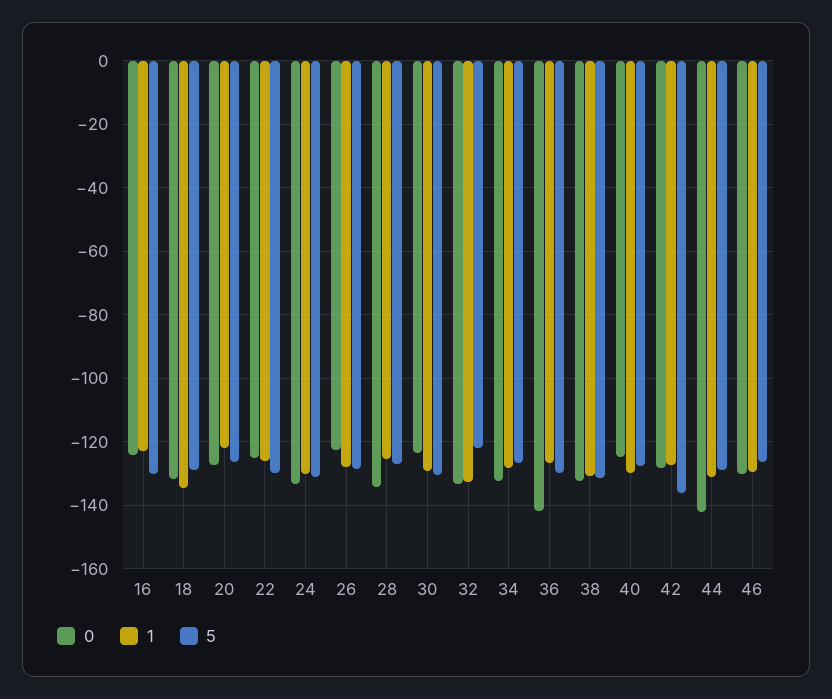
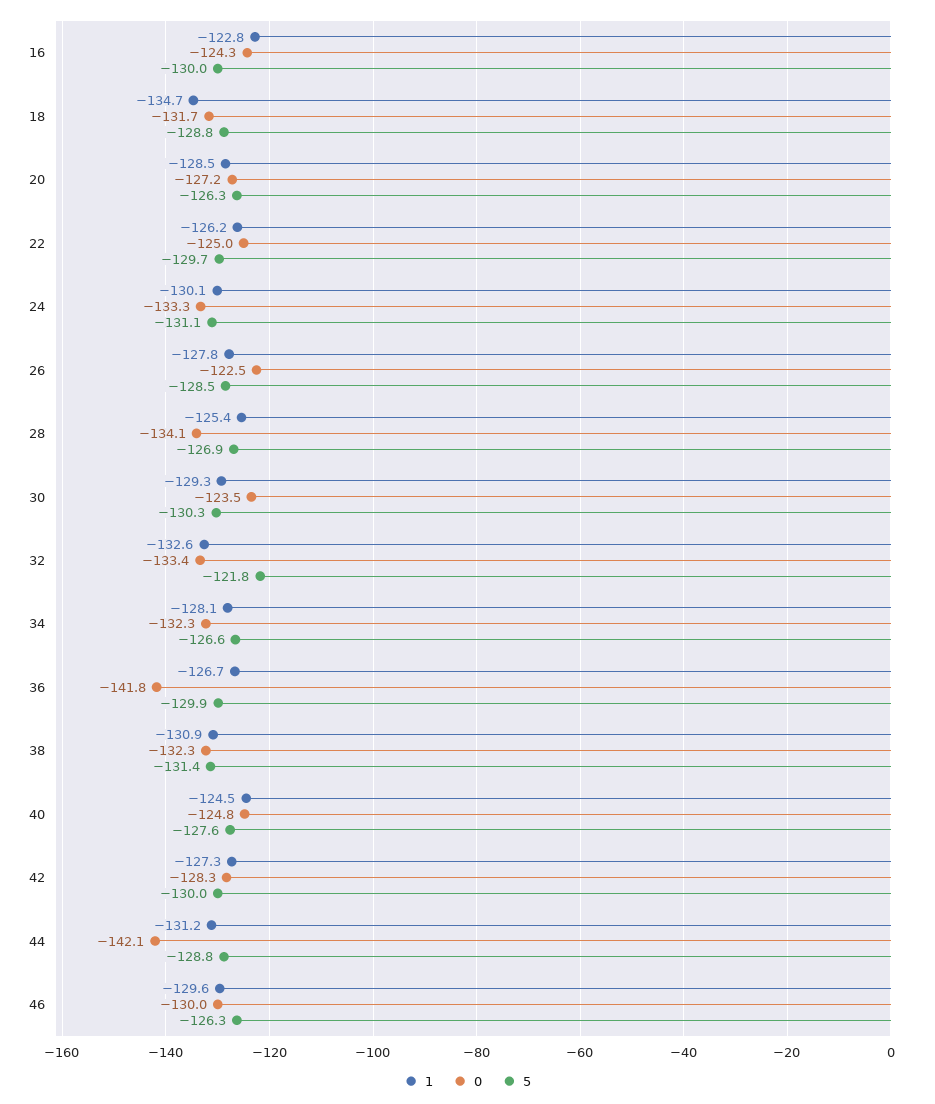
  {
    "0": {
      "16": -124.3,
      "18": -131.7,
      "20": -127.2,
      "22": -125,
      "24": -133.3,
      "26": -122.5,
      "28": -134.1,
      "30": -123.5,
      "32": -133.4,
      "34": -132.3,
      "36": -141.8,
      "38": -132.3,
      "40": -124.8,
      "42": -128.3,
      "44": -142.1,
      "46": -130
    },
    "1": {
      "16": -122.8,
      "18": -134.7,
-     "20": -122,
+     "20": -128.5,
      "22": -126.2,
      "24": -130.1,
      "26": -127.8,
      "28": -125.4,
      "30": -129.3,
      "32": -132.6,
      "34": -128.1,
      "36": -126.7,
      "38": -130.9,
-     "40": -130,
+     "40": -124.5,
      "42": -127.3,
      "44": -131.2,
      "46": -129.6
    },
    "5": {
      "16": -130,
      "18": -128.8,
      "20": -126.3,
      "22": -129.7,
      "24": -131.1,
      "26": -128.5,
      "28": -126.9,
      "30": -130.3,
      "32": -121.8,
      "34": -126.6,
      "36": -129.9,
      "38": -131.4,
      "40": -127.6,
-     "42": -136,
+     "42": -130,
      "44": -128.8,
      "46": -126.3
    }
  }

